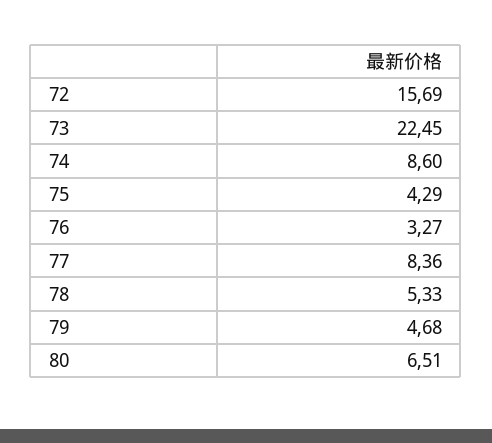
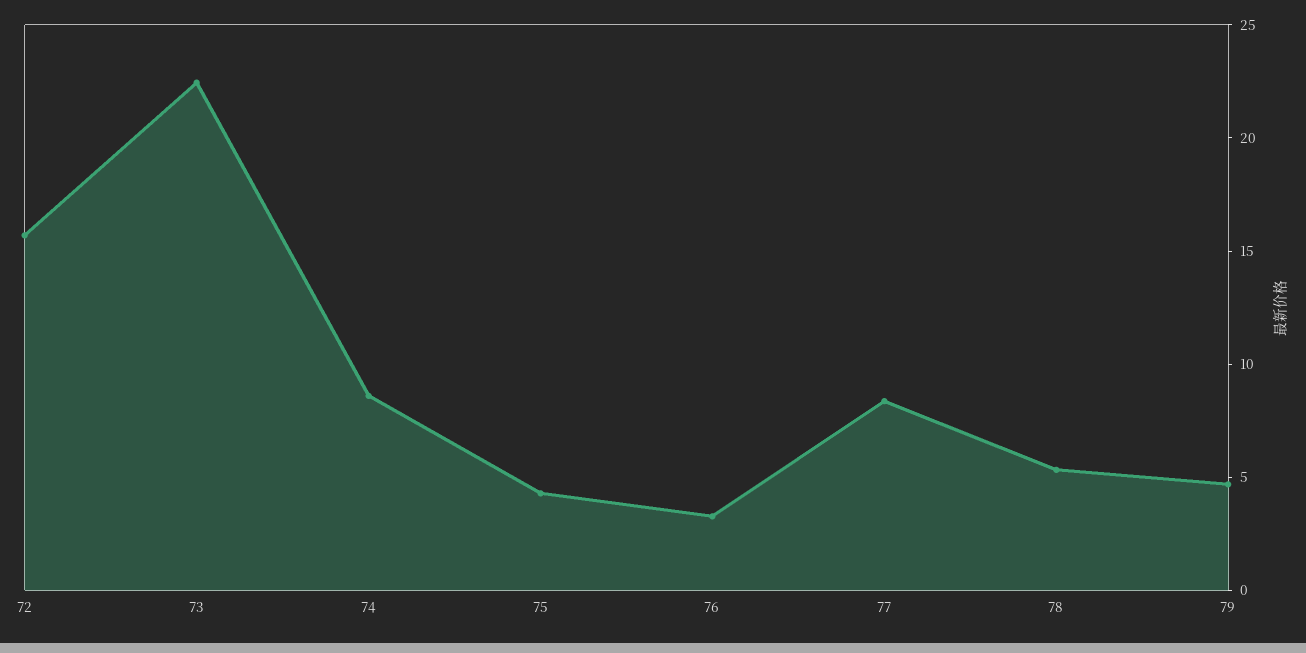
  {
    "72": 15.69,
    "73": 22.45,
    "74": 8.6,
    "75": 4.29,
    "76": 3.27,
    "77": 8.36,
    "78": 5.33,
-   "79": 4.68,
+   "79": 4.68
-   "80": 6.51
  }

